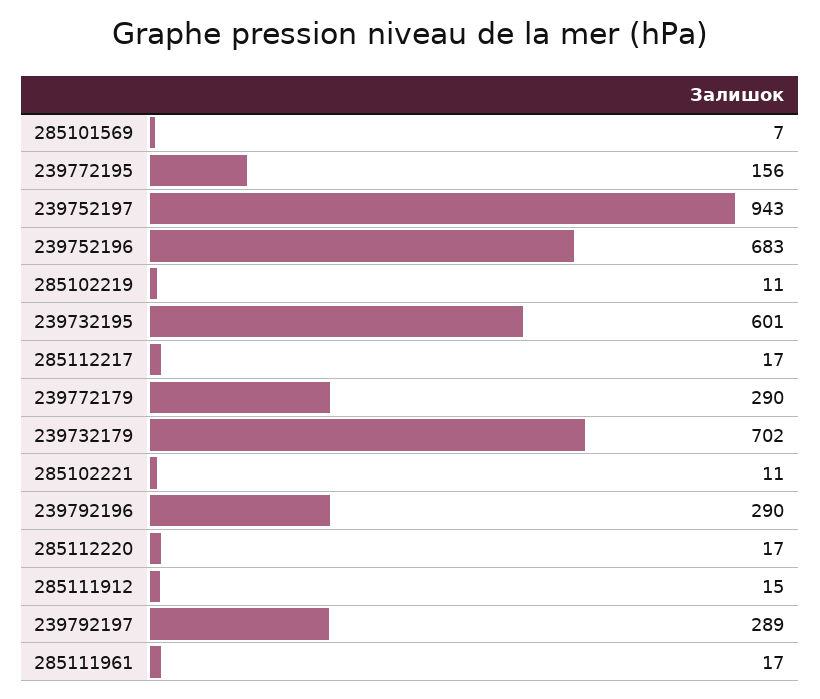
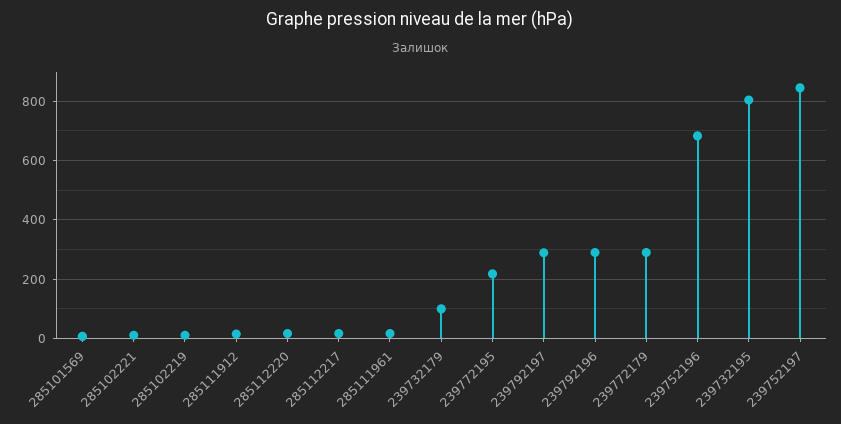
  {
    "285101569": 7,
-   "239772195": 156,
+   "239772195": 225,
-   "239752197": 943,
+   "239752197": 850,
    "239752196": 683,
    "285102219": 11,
-   "239732195": 601,
+   "239732195": 800,
    "285112217": 17,
    "239772179": 290,
-   "239732179": 702,
+   "239732179": 100,
    "285102221": 11,
    "239792196": 290,
    "285112220": 17,
    "285111912": 15,
    "239792197": 289,
    "285111961": 17
  }

